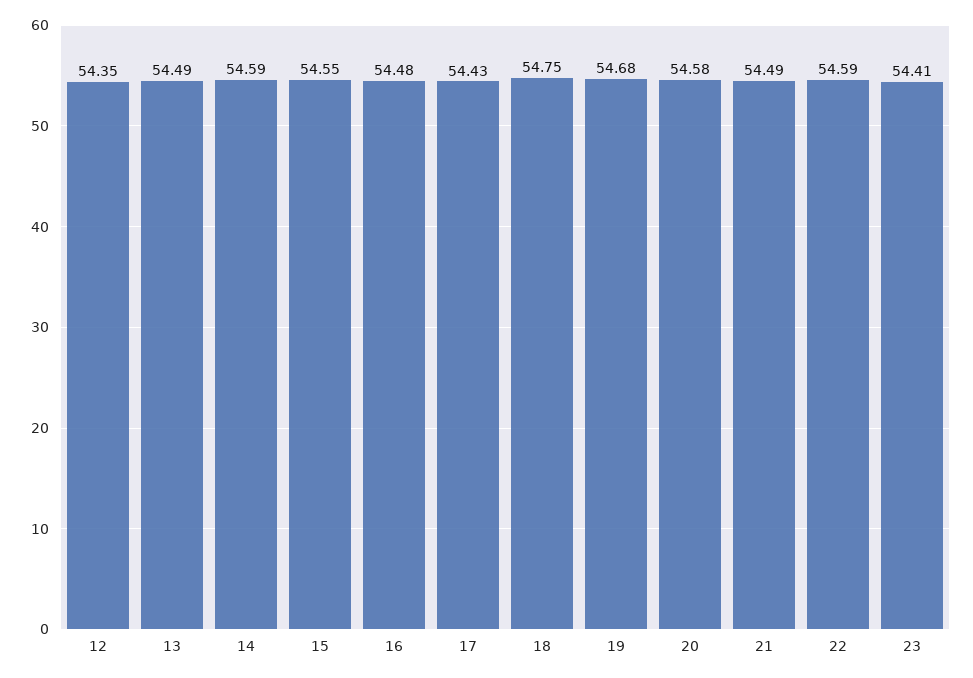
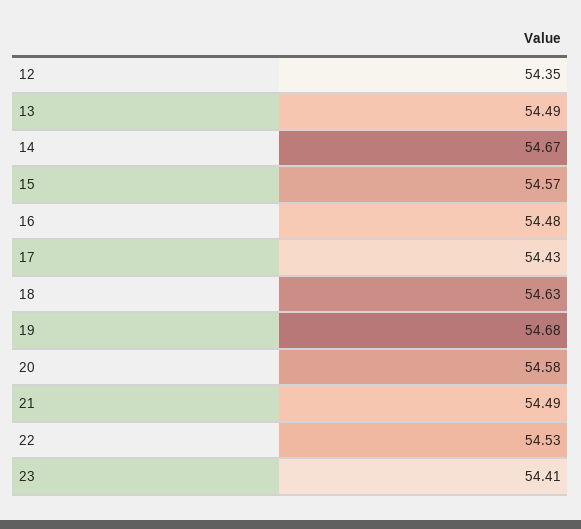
  {
    "12": 54.35,
    "13": 54.49,
-   "14": 54.59,
+   "14": 54.67,
-   "15": 54.55,
+   "15": 54.57,
    "16": 54.48,
    "17": 54.43,
-   "18": 54.75,
+   "18": 54.63,
    "19": 54.68,
    "20": 54.58,
    "21": 54.49,
-   "22": 54.59,
+   "22": 54.53,
    "23": 54.41
  }

